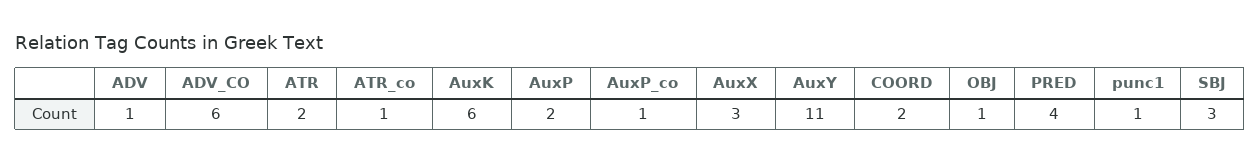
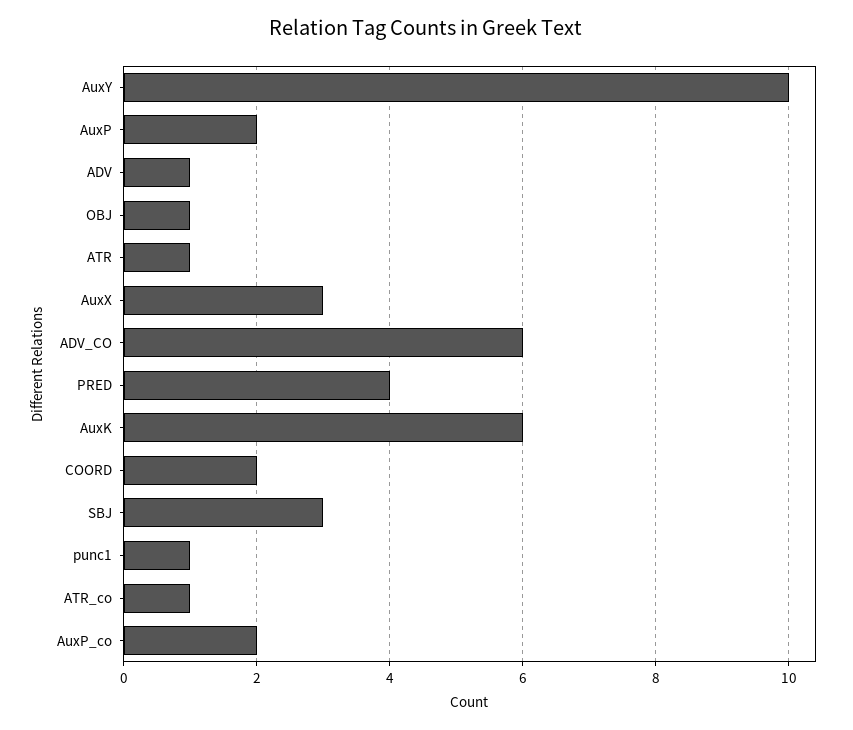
  {
    "ADV": 1,
    "ADV_CO": 6,
-   "ATR": 2,
+   "ATR": 1,
    "ATR_co": 1,
    "AuxK": 6,
    "AuxP": 2,
-   "AuxP_co": 1,
+   "AuxP_co": 2,
    "AuxX": 3,
-   "AuxY": 11,
+   "AuxY": 10,
    "COORD": 2,
    "OBJ": 1,
    "PRED": 4,
    "punc1": 1,
    "SBJ": 3
  }

